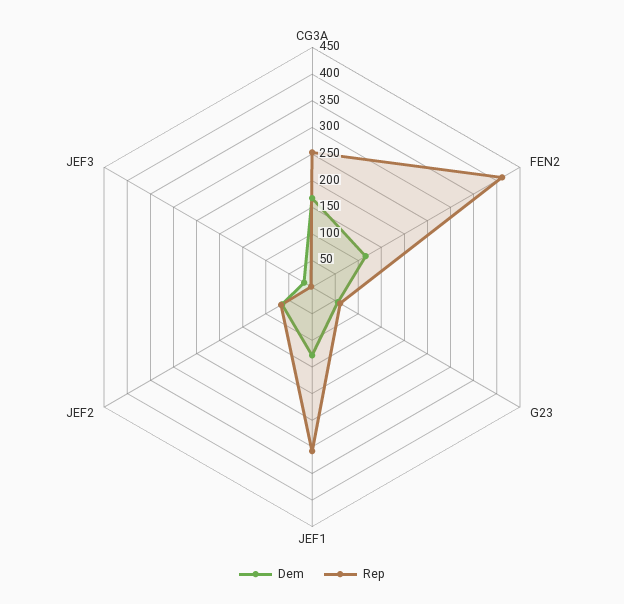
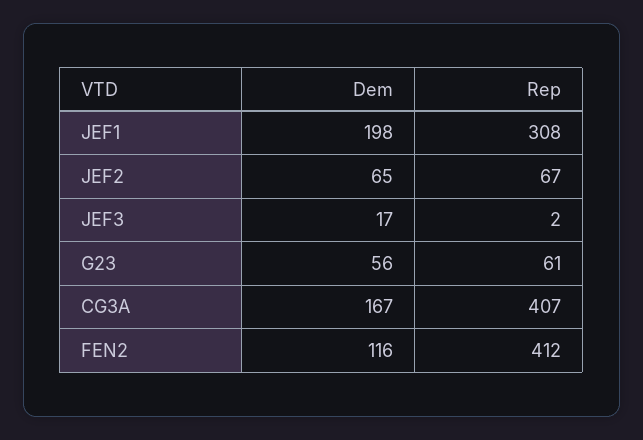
  {
    "Dem": {
      "CG3A": 167,
      "FEN2": 116,
      "G23": 56,
-     "JEF1": 125,
+     "JEF1": 198,
      "JEF2": 65,
      "JEF3": 17
    },
    "Rep": {
-     "CG3A": 250,
+     "CG3A": 407,
      "FEN2": 412,
      "G23": 61,
      "JEF1": 308,
      "JEF2": 67,
      "JEF3": 2
    }
  }

